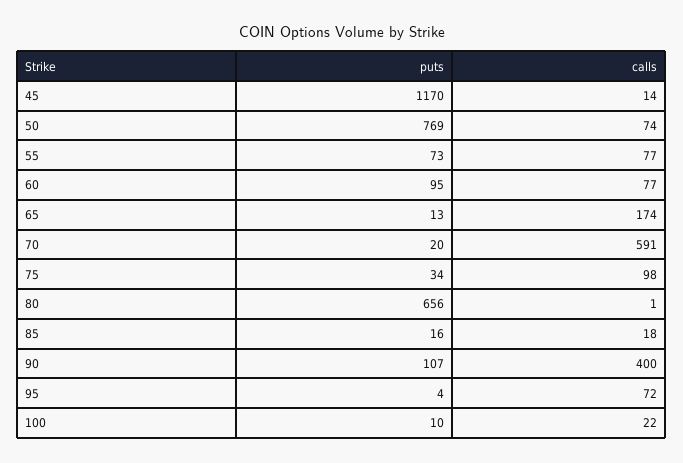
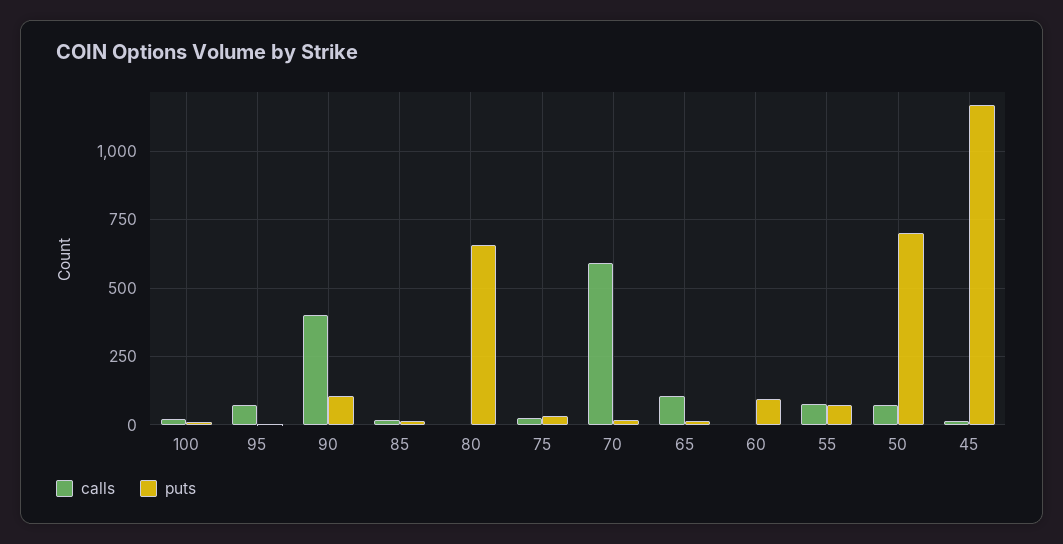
  {
    "puts": {
      "45": 1170,
-     "50": 769,
+     "50": 700,
      "55": 73,
      "60": 95,
      "65": 13,
      "70": 20,
      "75": 34,
      "80": 656,
      "85": 16,
      "90": 107,
      "95": 4,
      "100": 10
    },
    "calls": {
      "45": 14,
      "50": 74,
      "55": 77,
-     "60": 77,
+     "60": 0,
-     "65": 174,
+     "65": 100,
      "70": 591,
-     "75": 98,
+     "75": 25,
      "80": 1,
      "85": 18,
      "90": 400,
      "95": 72,
      "100": 22
    }
  }

